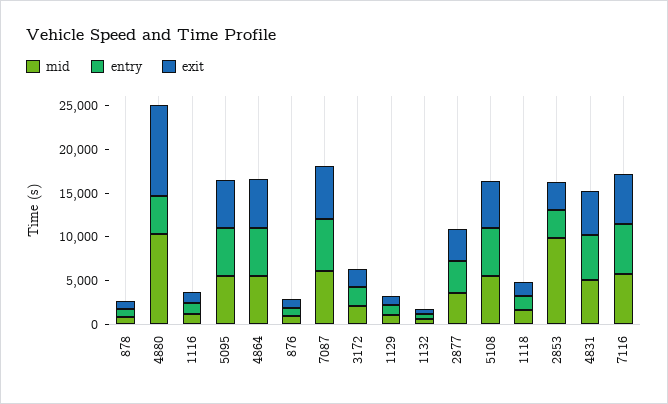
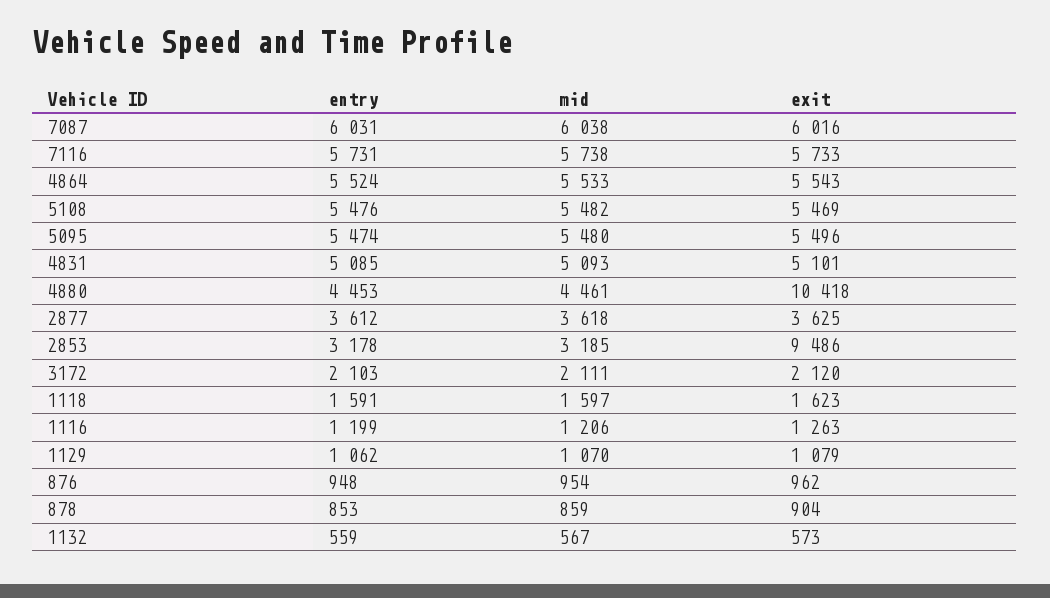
  {
    "mid": {
      "878": 859,
-     "4880": 10000,
+     "4880": 4461,
      "1116": 1206,
      "5095": 5480,
      "4864": 5533,
      "876": 954,
      "7087": 6038,
      "3172": 2111,
      "1129": 1070,
      "1132": 567,
      "2877": 3618,
      "5108": 5482,
      "1118": 1597,
-     "2853": 10000,
+     "2853": 3185,
      "4831": 5093,
      "7116": 5738
    },
    "entry": {
      "878": 853,
      "4880": 4453,
      "1116": 1199,
      "5095": 5474,
      "4864": 5524,
      "876": 948,
      "7087": 6031,
      "3172": 2103,
      "1129": 1062,
      "1132": 559,
      "2877": 3612,
      "5108": 5476,
      "1118": 1591,
      "2853": 3178,
      "4831": 5085,
      "7116": 5731
    },
    "exit": {
      "878": 904,
      "4880": 10418,
      "1116": 1263,
      "5095": 5496,
      "4864": 5543,
      "876": 962,
      "7087": 6016,
      "3172": 2120,
      "1129": 1079,
      "1132": 573,
      "2877": 3625,
      "5108": 5469,
      "1118": 1623,
-     "2853": 3000,
+     "2853": 9486,
      "4831": 5101,
      "7116": 5733
    }
  }

